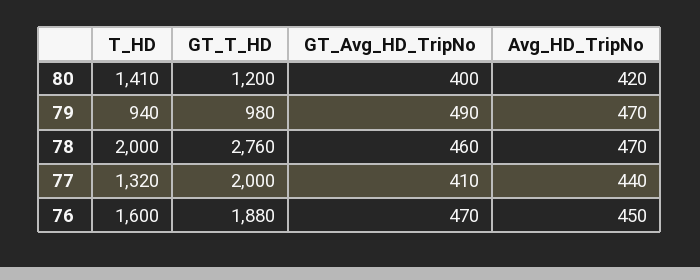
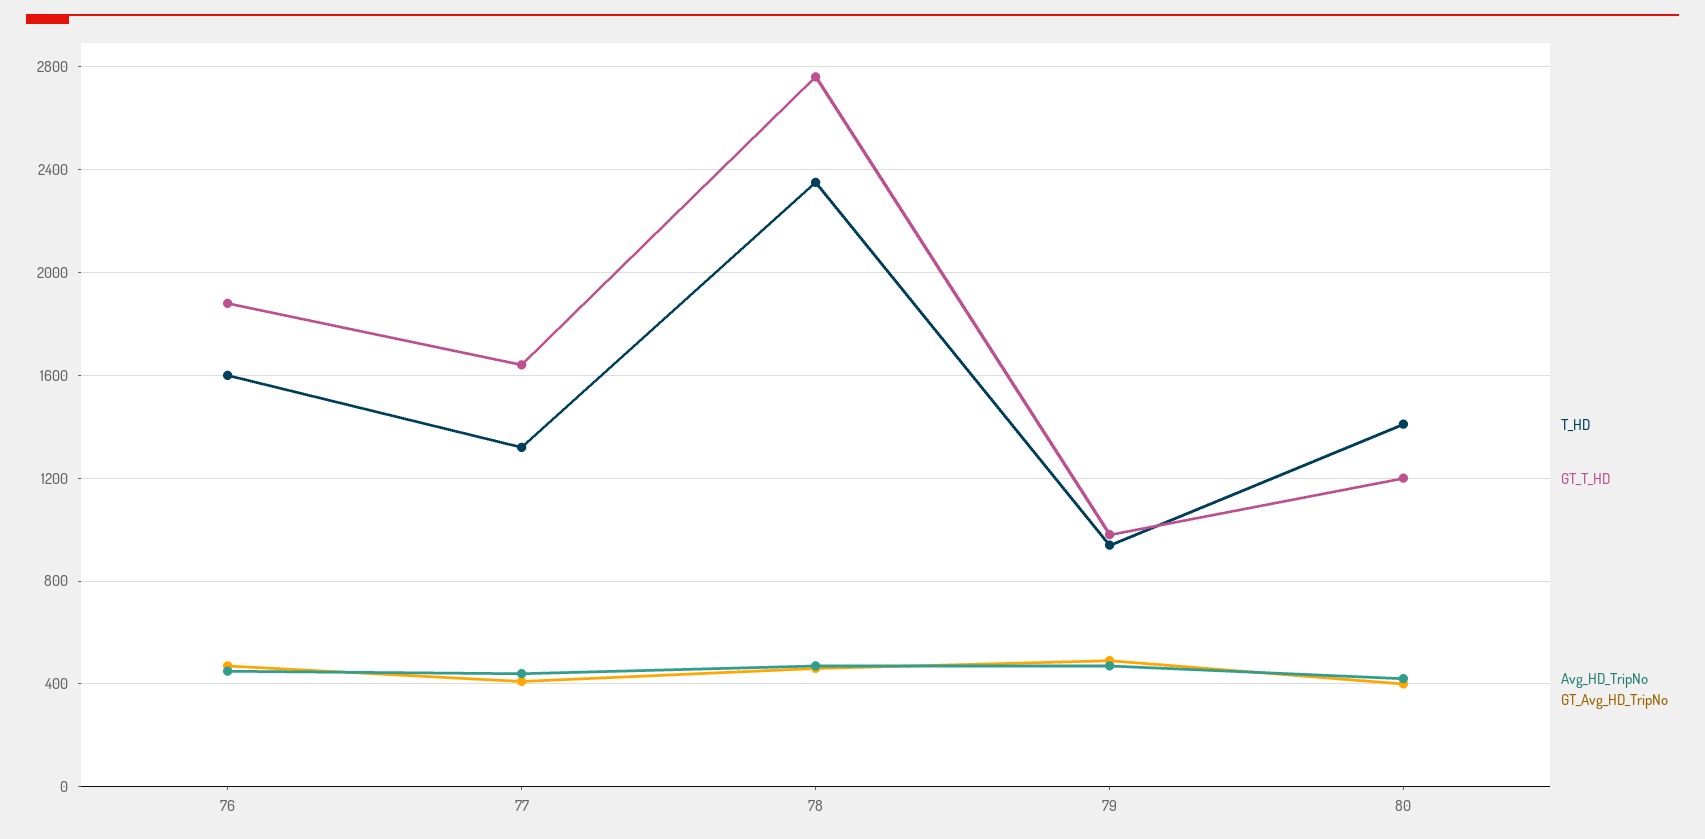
  {
    "T_HD": {
      "80": 1410,
      "79": 940,
-     "78": 2000,
+     "78": 2350,
      "77": 1320,
      "76": 1600
    },
    "GT_T_HD": {
      "80": 1200,
      "79": 980,
      "78": 2760,
-     "77": 2000,
+     "77": 1650,
      "76": 1880
    },
    "GT_Avg_HD_TripNo": {
      "80": 400,
      "79": 490,
      "78": 460,
      "77": 410,
      "76": 470
    },
    "Avg_HD_TripNo": {
      "80": 420,
      "79": 470,
      "78": 470,
      "77": 440,
      "76": 450
    }
  }

